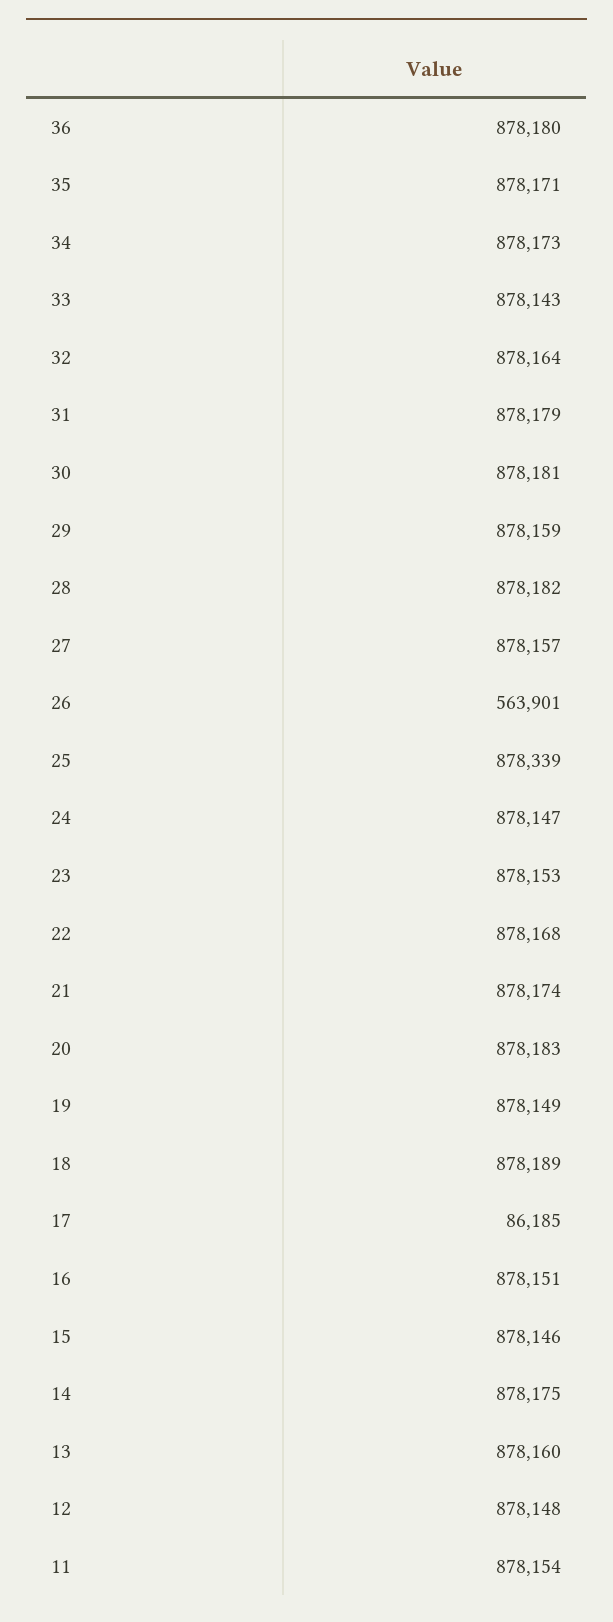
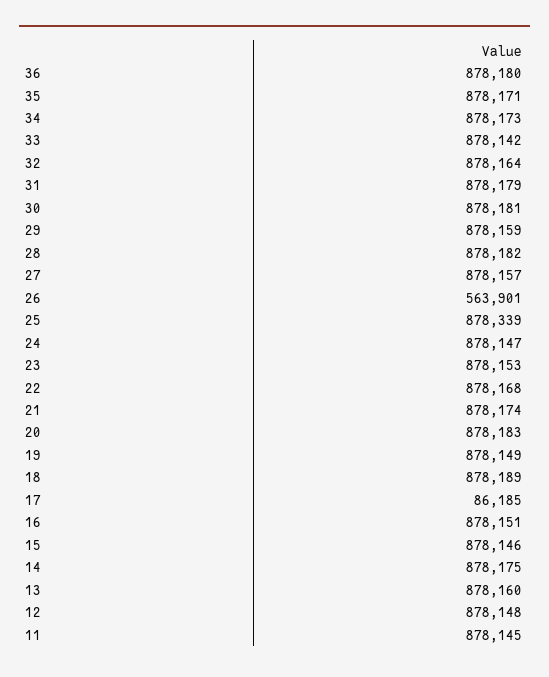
  {
    "36": 878180,
    "35": 878171,
    "34": 878173,
-   "33": 878143,
+   "33": 878142,
    "32": 878164,
    "31": 878179,
    "30": 878181,
    "29": 878159,
    "28": 878182,
    "27": 878157,
    "26": 563901,
    "25": 878339,
    "24": 878147,
    "23": 878153,
    "22": 878168,
    "21": 878174,
    "20": 878183,
    "19": 878149,
    "18": 878189,
    "17": 86185,
    "16": 878151,
    "15": 878146,
    "14": 878175,
    "13": 878160,
    "12": 878148,
-   "11": 878154
+   "11": 878145
  }

